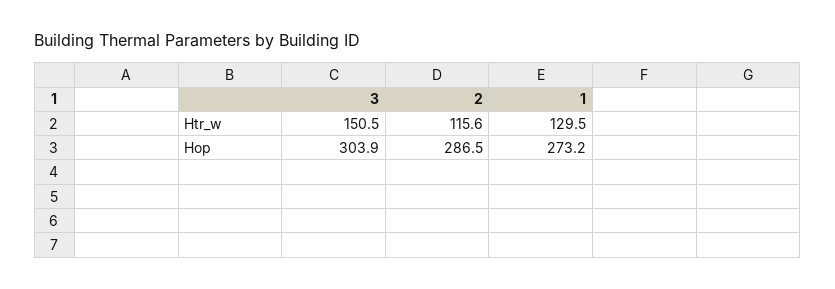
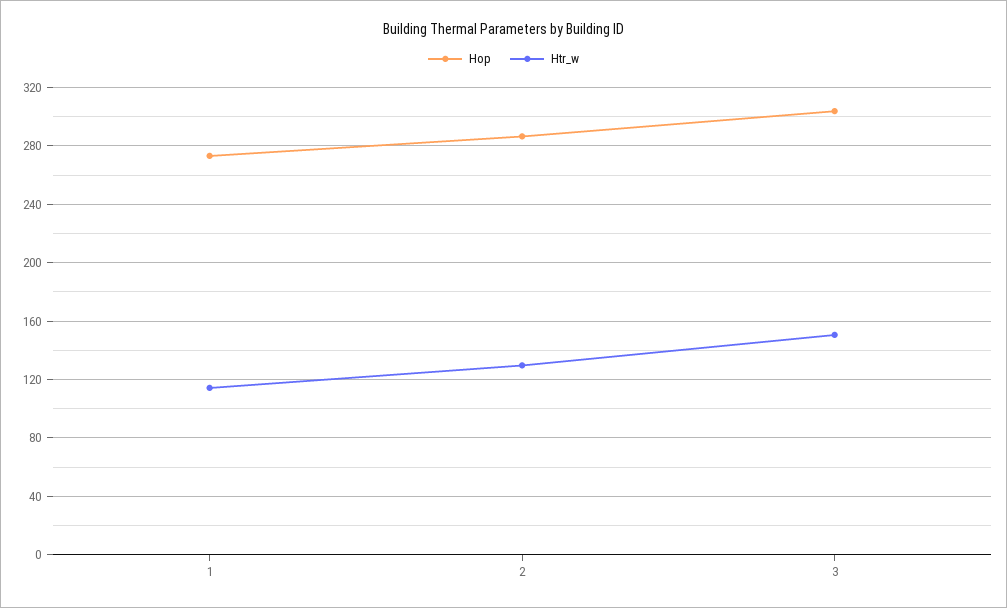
  {
    "Htr_w": {
      "3": 150.5,
-     "2": 115.6,
+     "2": 130,
-     "1": 129.5
+     "1": 115
    },
    "Hop": {
      "3": 303.9,
      "2": 286.5,
      "1": 273.2
    }
  }

